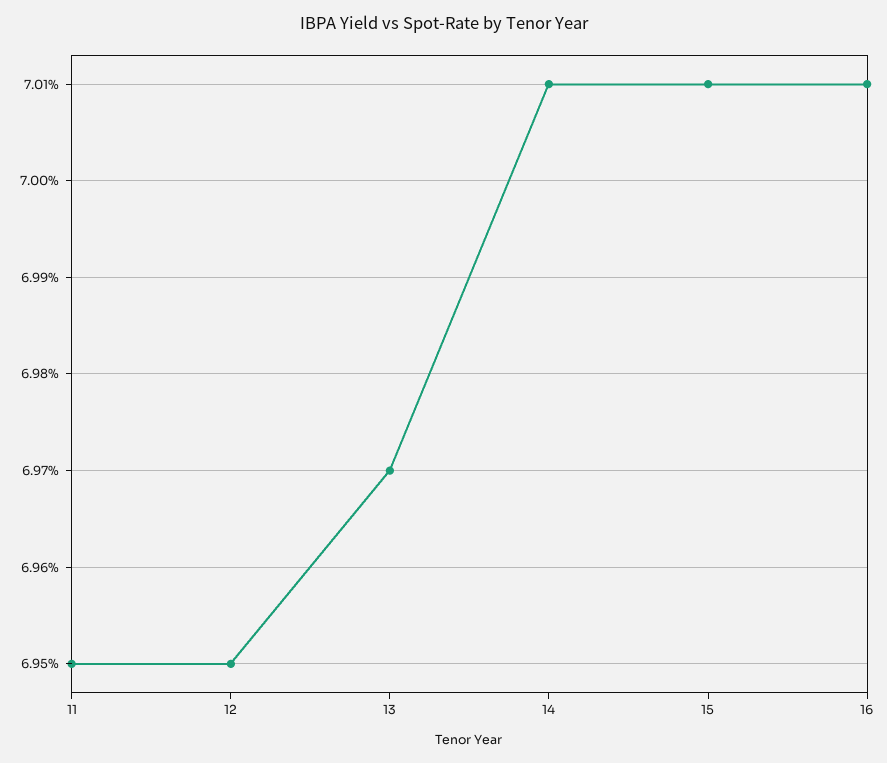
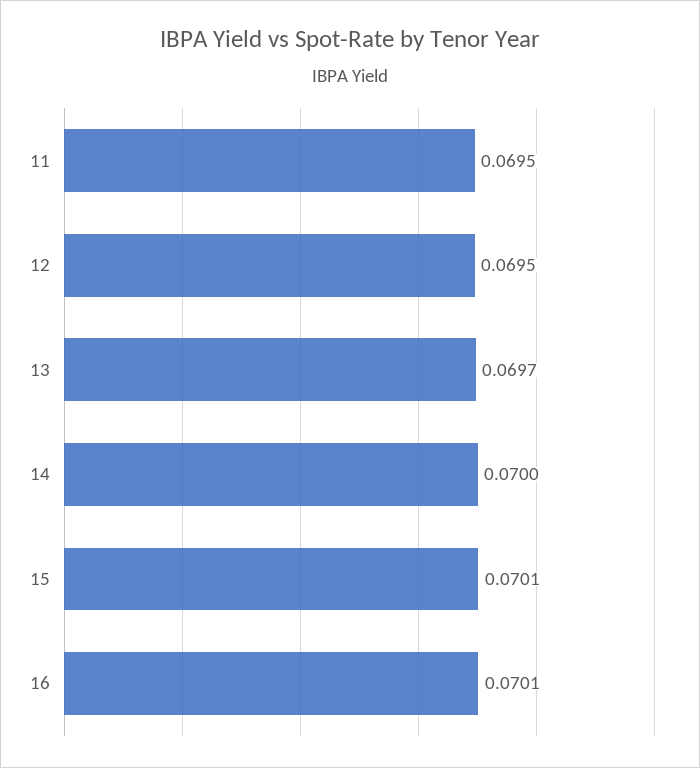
  {
    "11": 0.0695,
    "12": 0.0695,
    "13": 0.0697,
-   "14": 0.0701,
+   "14": 0.07,
    "15": 0.0701,
    "16": 0.0701
  }

